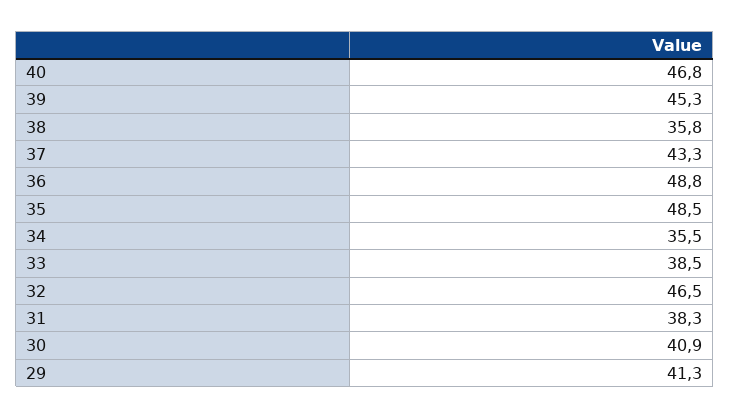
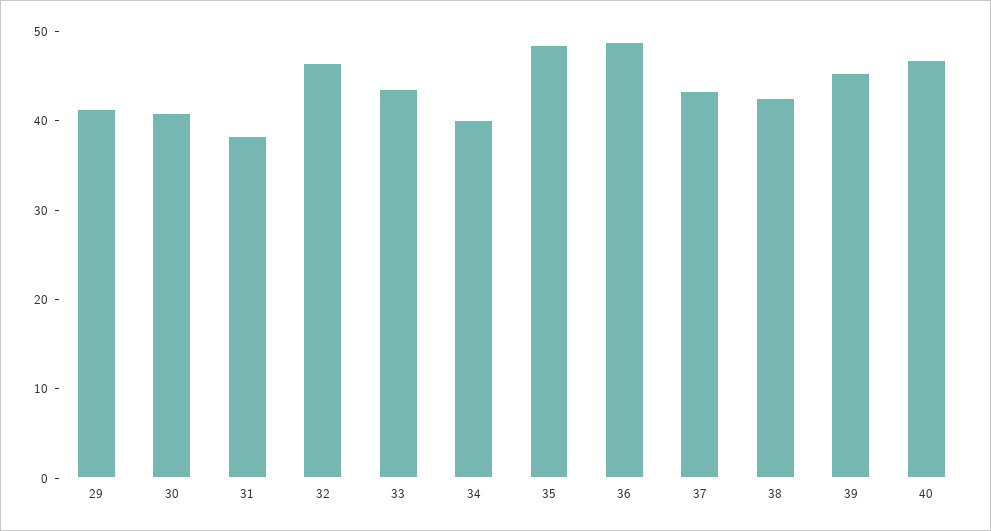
  {
    "40": 46.8,
    "39": 45.3,
-   "38": 35.8,
+   "38": 42,
    "37": 43.3,
    "36": 48.8,
    "35": 48.5,
-   "34": 35.5,
+   "34": 40,
-   "33": 38.5,
+   "33": 44,
    "32": 46.5,
    "31": 38.3,
    "30": 40.9,
    "29": 41.3
  }

